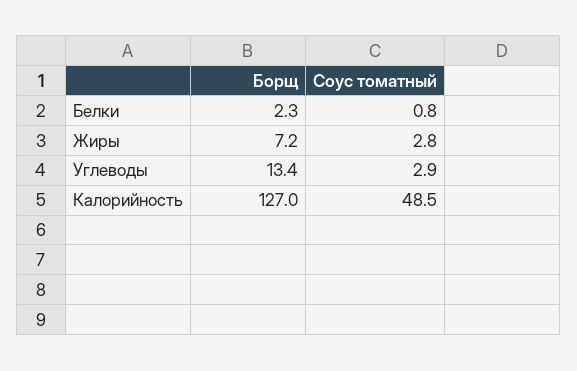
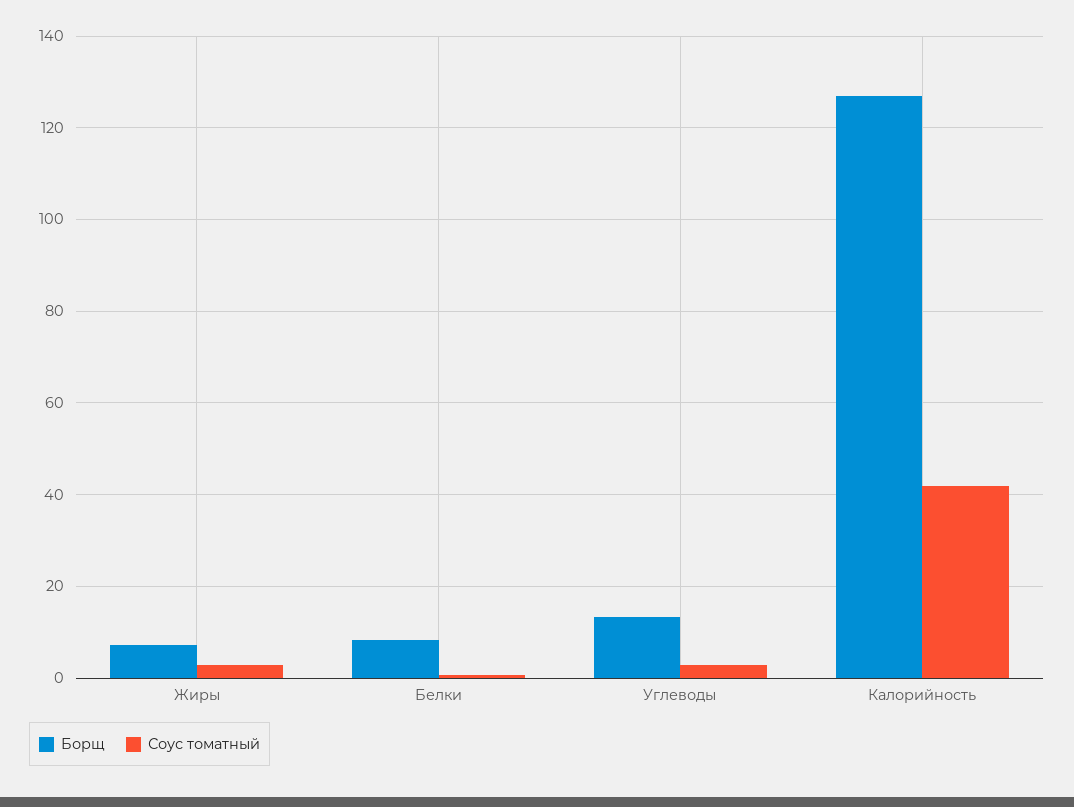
  {
    "Борщ": {
-     "Белки": 2.3,
+     "Белки": 8,
      "Жиры": 7.2,
      "Углеводы": 13.4,
      "Калорийность": 127
    },
    "Соус томатный": {
      "Белки": 0.8,
      "Жиры": 2.8,
      "Углеводы": 2.9,
-     "Калорийность": 48.5
+     "Калорийность": 42
    }
  }

